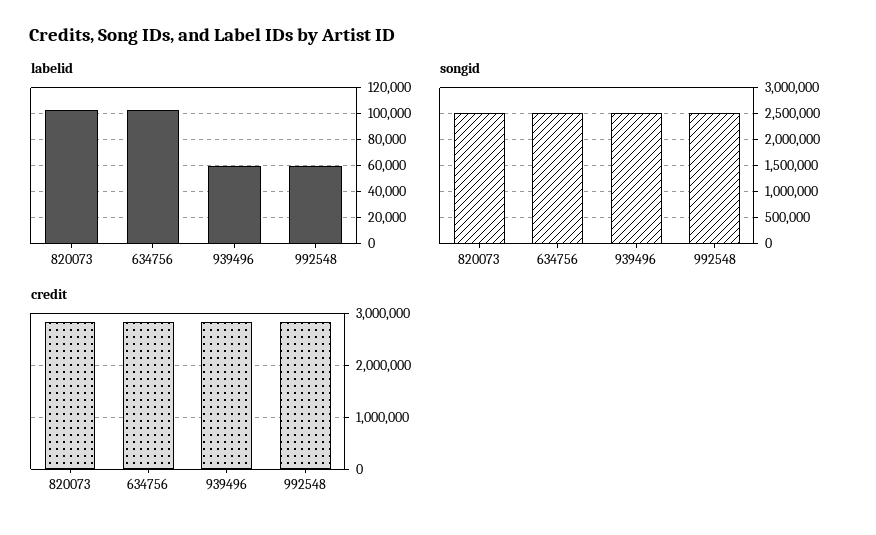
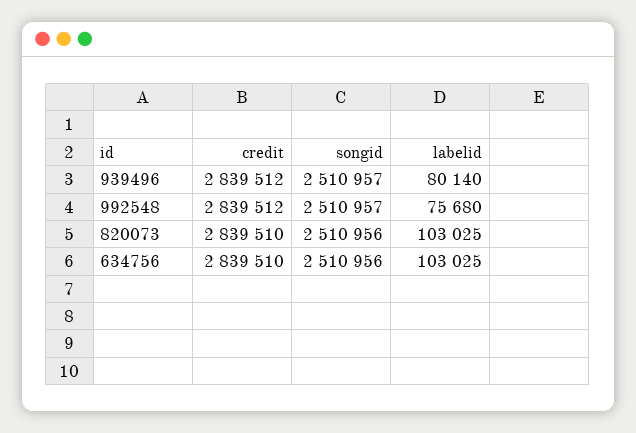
  {
    "labelid": {
      "820073": 103025,
      "634756": 103025,
-     "939496": 60000,
+     "939496": 80140,
-     "992548": 60000
+     "992548": 75680
    },
    "songid": {
      "820073": 2510956,
      "634756": 2510956,
      "939496": 2510957,
      "992548": 2510957
    },
    "credit": {
      "820073": 2839510,
      "634756": 2839510,
      "939496": 2839512,
      "992548": 2839512
    }
  }

